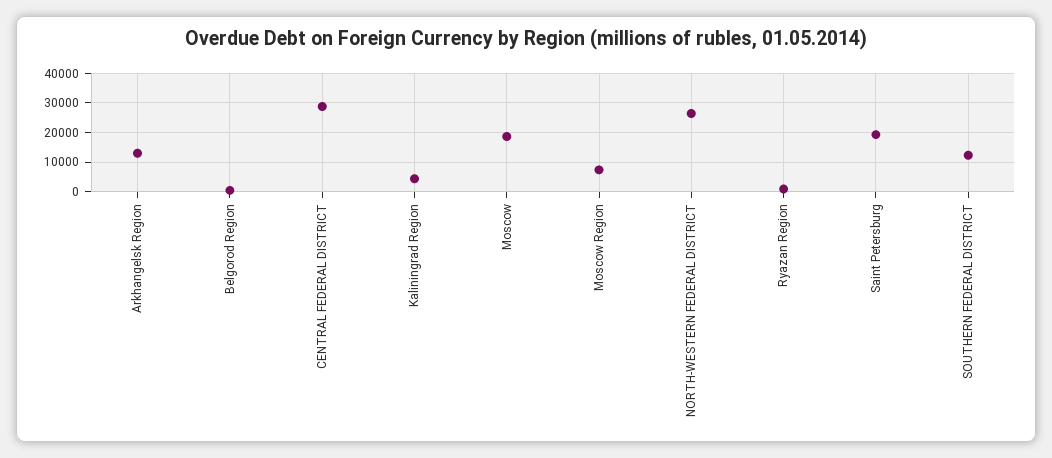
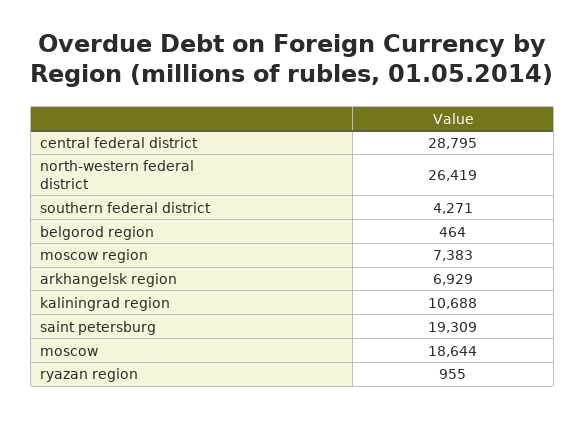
  {
-   "Arkhangelsk Region": 12500,
+   "Arkhangelsk Region": 6929,
    "Belgorod Region": 464,
    "CENTRAL FEDERAL DISTRICT": 28795,
-   "Kaliningrad Region": 5000,
+   "Kaliningrad Region": 10688,
    "Moscow": 18644,
    "Moscow Region": 7383,
    "NORTH-WESTERN FEDERAL DISTRICT": 26419,
    "Ryazan Region": 955,
    "Saint Petersburg": 19309,
-   "SOUTHERN FEDERAL DISTRICT": 12500
+   "SOUTHERN FEDERAL DISTRICT": 4271
  }

